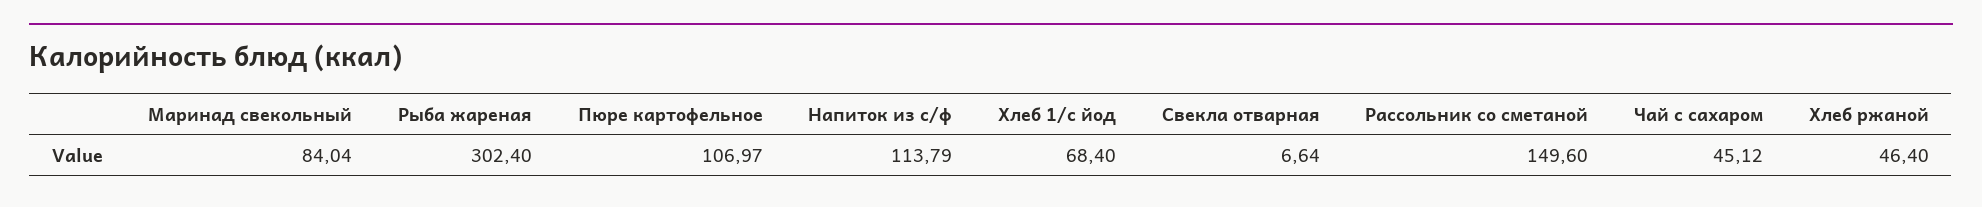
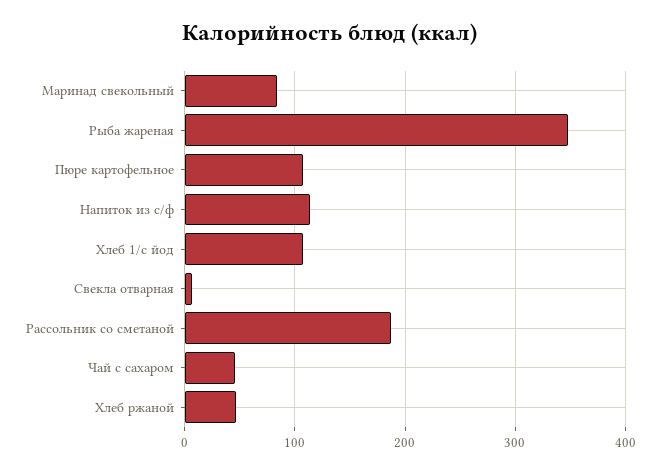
  {
    "Маринад свекольный": 84.04,
-   "Рыба жареная": 302.4,
+   "Рыба жареная": 350,
    "Пюре картофельное": 106.97,
    "Напиток из с/ф": 113.79,
-   "Хлеб 1/с йод": 68.4,
+   "Хлеб 1/с йод": 110,
    "Свекла отварная": 6.64,
-   "Рассольник со сметаной": 149.6,
+   "Рассольник со сметаной": 190,
    "Чай с сахаром": 45.12,
    "Хлеб ржаной": 46.4
  }

